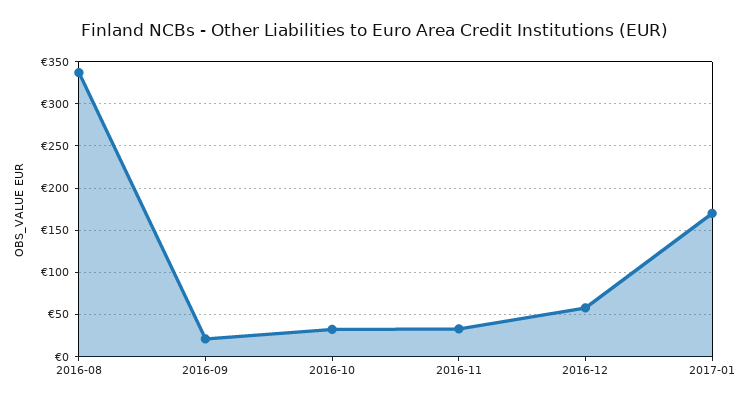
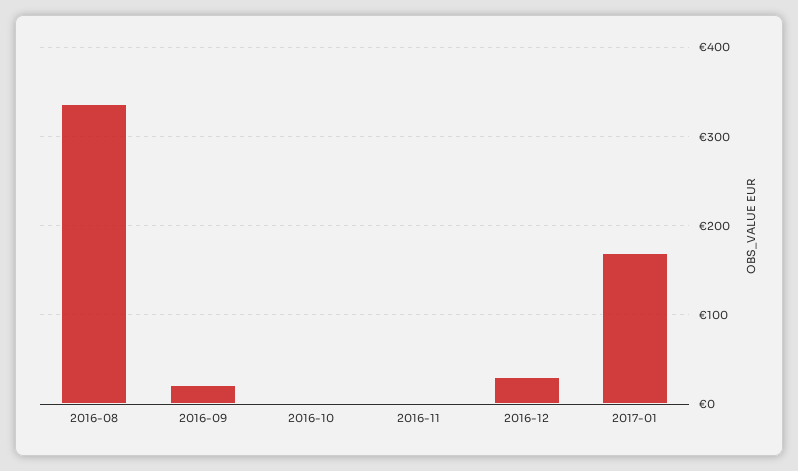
  {
    "2016-08": 340,
    "2016-09": 20,
-   "2016-10": 30,
+   "2016-10": 0,
-   "2016-11": 30,
+   "2016-11": 0,
-   "2016-12": 60,
+   "2016-12": 30,
    "2017-01": 170
  }

